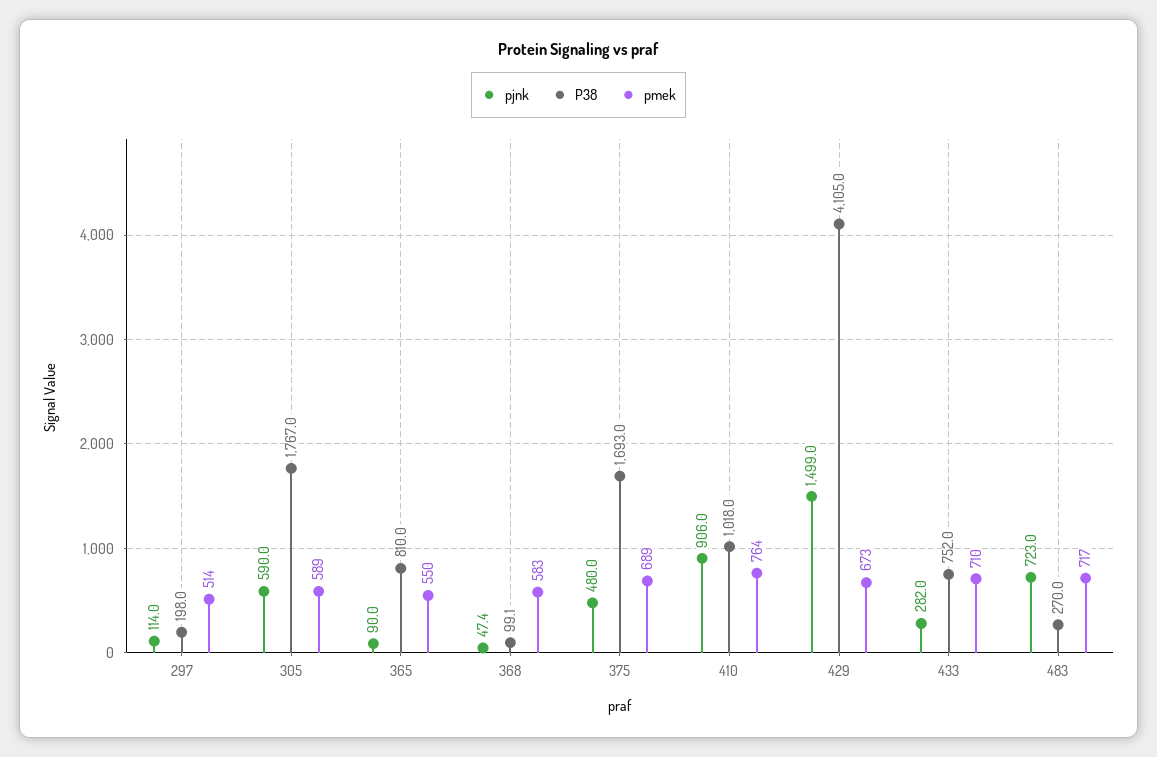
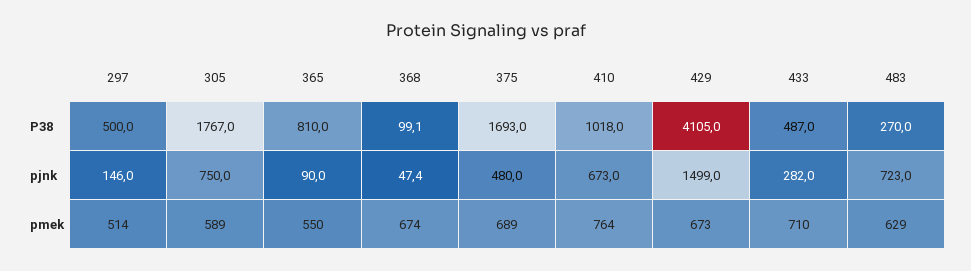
  {
    "pjnk": {
-     "297": 114,
+     "297": 146,
-     "305": 590,
+     "305": 750,
      "365": 90,
      "368": 47.4,
      "375": 480,
-     "410": 906,
+     "410": 673,
      "429": 1499,
      "433": 282,
      "483": 723
    },
    "P38": {
-     "297": 198,
+     "297": 500,
      "305": 1767,
      "365": 810,
      "368": 99.1,
      "375": 1693,
      "410": 1018,
      "429": 4105,
-     "433": 752,
+     "433": 487,
      "483": 270
    },
    "pmek": {
      "297": 514,
      "305": 589,
      "365": 550,
-     "368": 583,
+     "368": 674,
      "375": 689,
      "410": 764,
      "429": 673,
      "433": 710,
-     "483": 717
+     "483": 629
    }
  }

